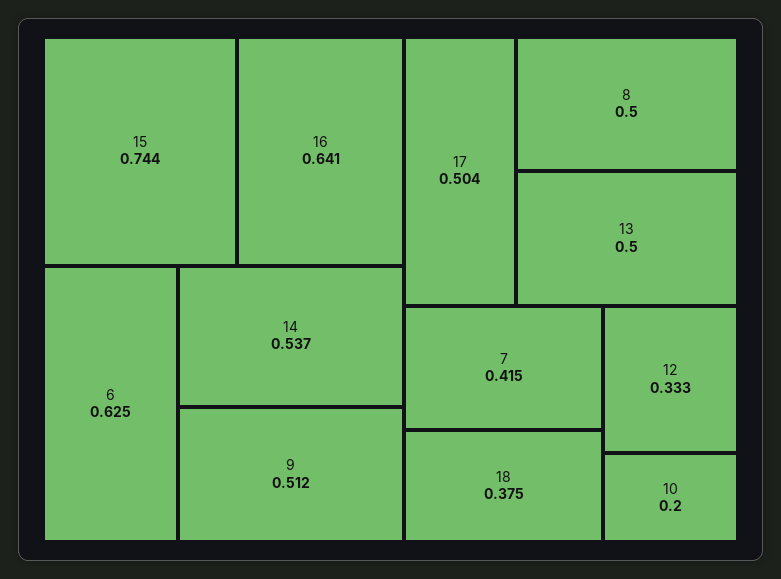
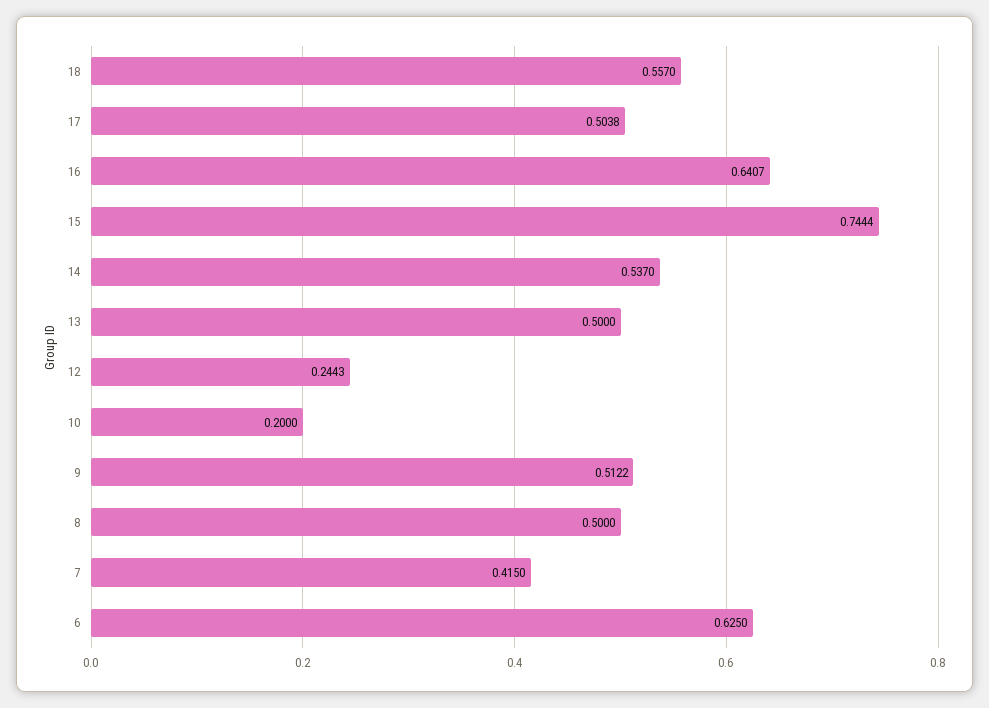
  {
    "15": 0.7444,
    "16": 0.6407,
    "6": 0.625,
    "14": 0.537,
    "9": 0.5122,
    "17": 0.5038,
    "8": 0.5,
    "13": 0.5,
    "7": 0.415,
-   "18": 0.375,
+   "18": 0.557,
-   "12": 0.333,
+   "12": 0.2443,
    "10": 0.2
  }

